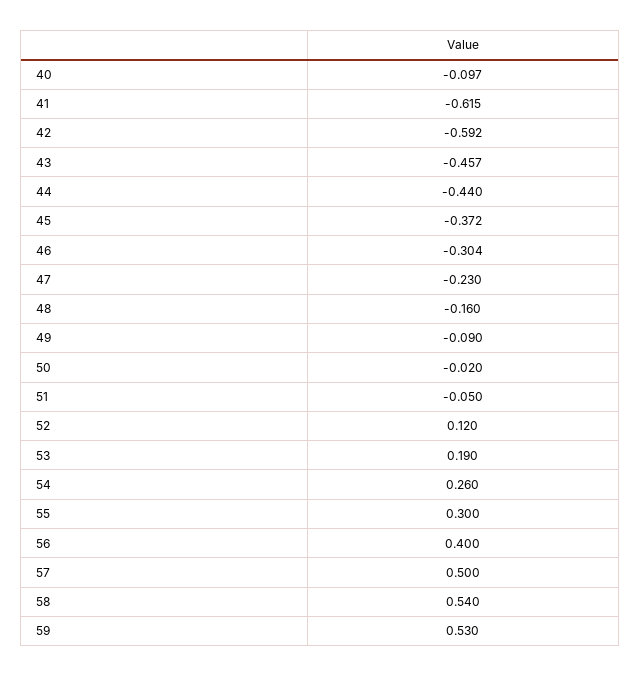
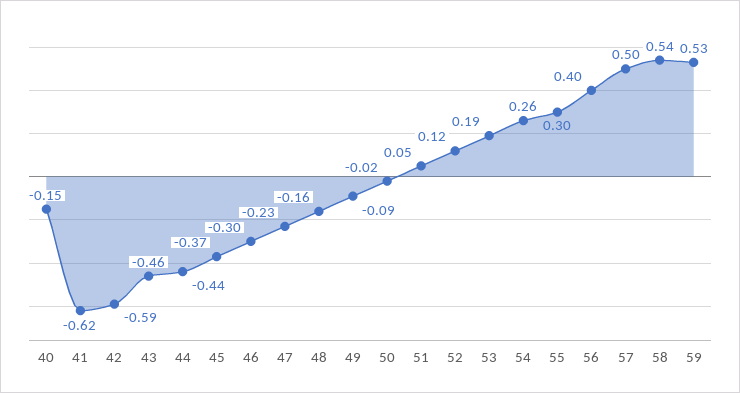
  {
-   "40": -0.097,
+   "40": -0.15,
    "41": -0.615,
    "42": -0.592,
    "43": -0.457,
    "44": -0.44,
    "45": -0.372,
    "46": -0.304,
    "47": -0.23,
    "48": -0.16,
    "49": -0.09,
    "50": -0.02,
-   "51": -0.05,
+   "51": 0.05,
    "52": 0.12,
    "53": 0.19,
    "54": 0.26,
    "55": 0.3,
    "56": 0.4,
    "57": 0.5,
    "58": 0.54,
    "59": 0.53
  }

